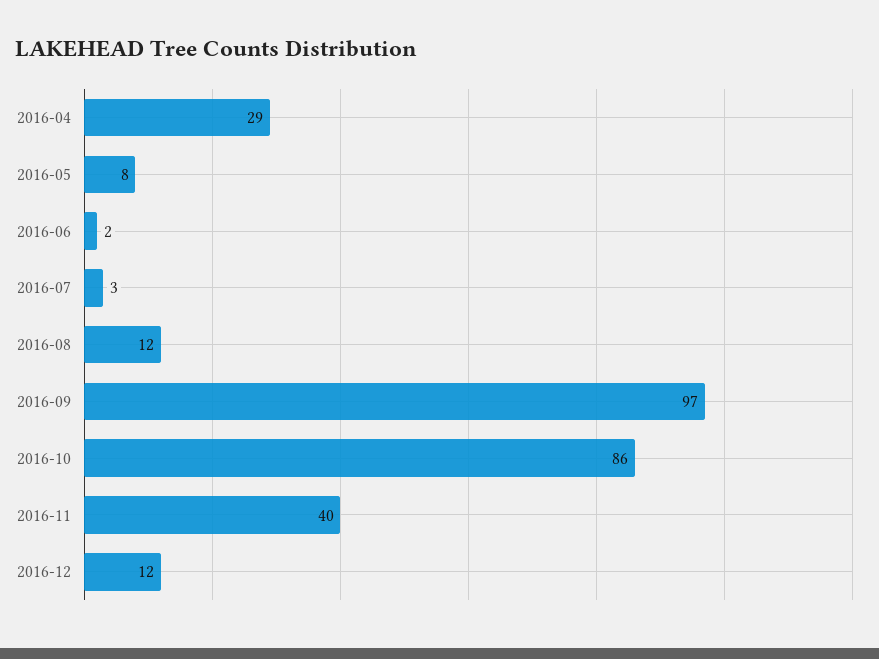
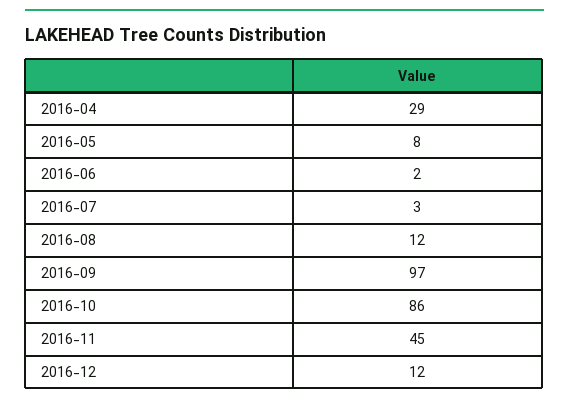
  {
    "2016-04": 29,
    "2016-05": 8,
    "2016-06": 2,
    "2016-07": 3,
    "2016-08": 12,
    "2016-09": 97,
    "2016-10": 86,
-   "2016-11": 40,
+   "2016-11": 45,
    "2016-12": 12
  }

